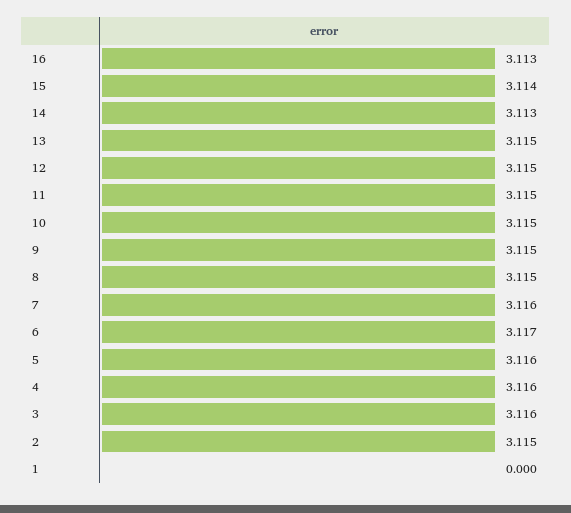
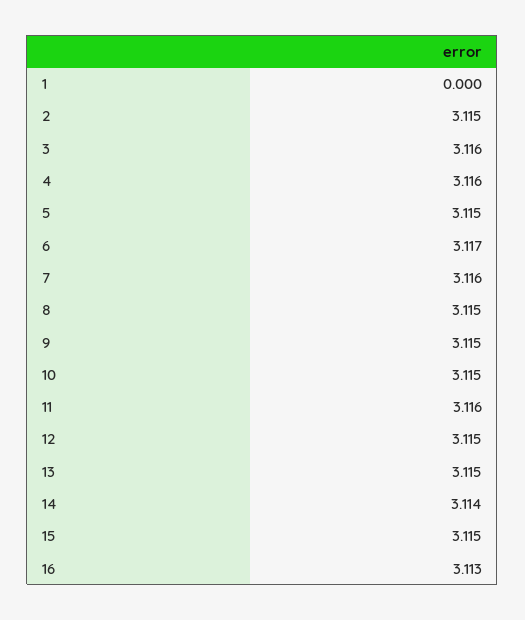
  {
    "16": 3.113,
-   "15": 3.114,
+   "15": 3.115,
-   "14": 3.113,
+   "14": 3.114,
    "13": 3.115,
    "12": 3.115,
-   "11": 3.115,
+   "11": 3.116,
    "10": 3.115,
    "9": 3.115,
    "8": 3.115,
    "7": 3.116,
    "6": 3.117,
-   "5": 3.116,
+   "5": 3.115,
    "4": 3.116,
    "3": 3.116,
    "2": 3.115,
    "1": 0
  }

